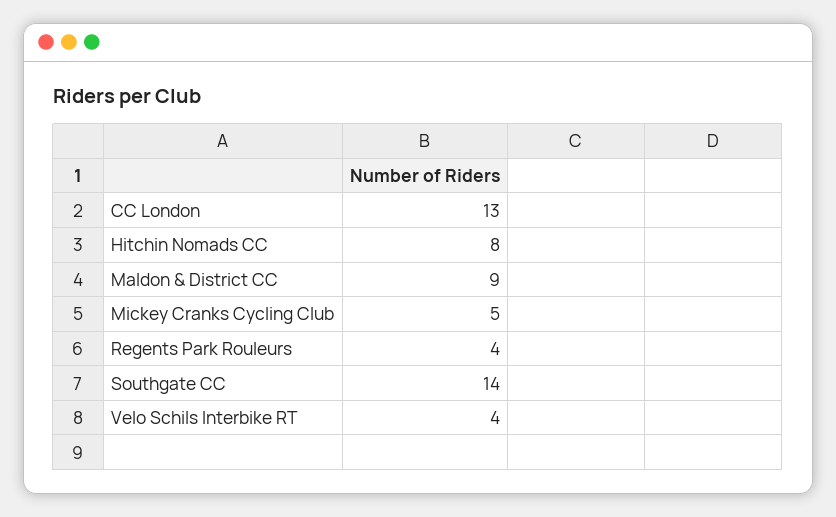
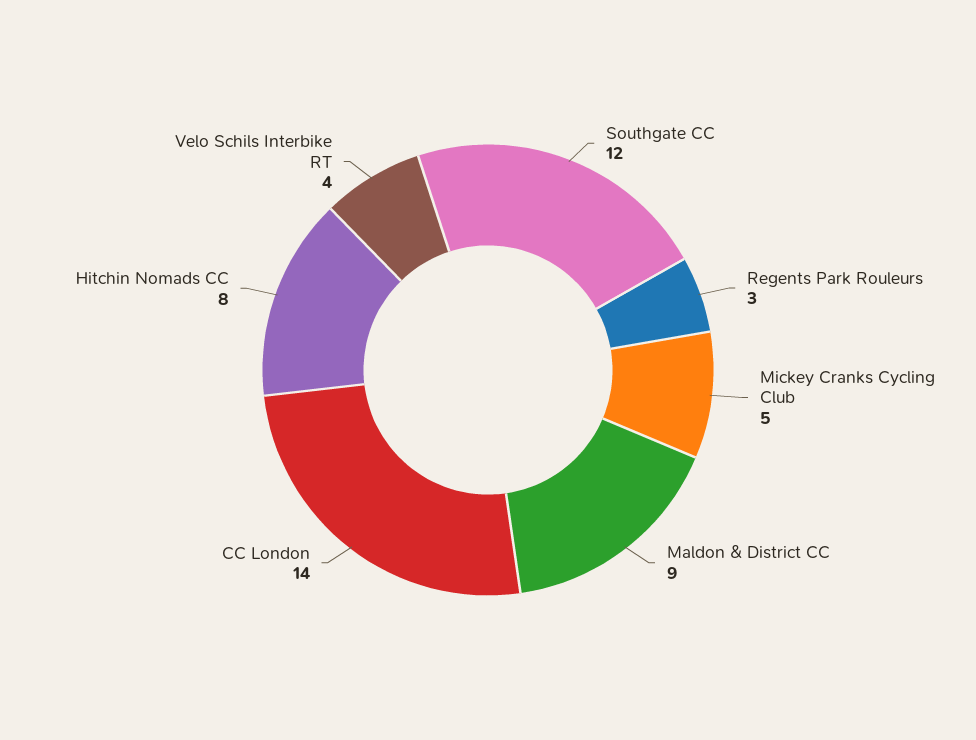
  {
-   "CC London": 13,
+   "CC London": 14,
    "Hitchin Nomads CC": 8,
    "Maldon & District CC": 9,
    "Mickey Cranks Cycling Club": 5,
-   "Regents Park Rouleurs": 4,
+   "Regents Park Rouleurs": 3,
-   "Southgate CC": 14,
+   "Southgate CC": 12,
    "Velo Schils Interbike RT": 4
  }

